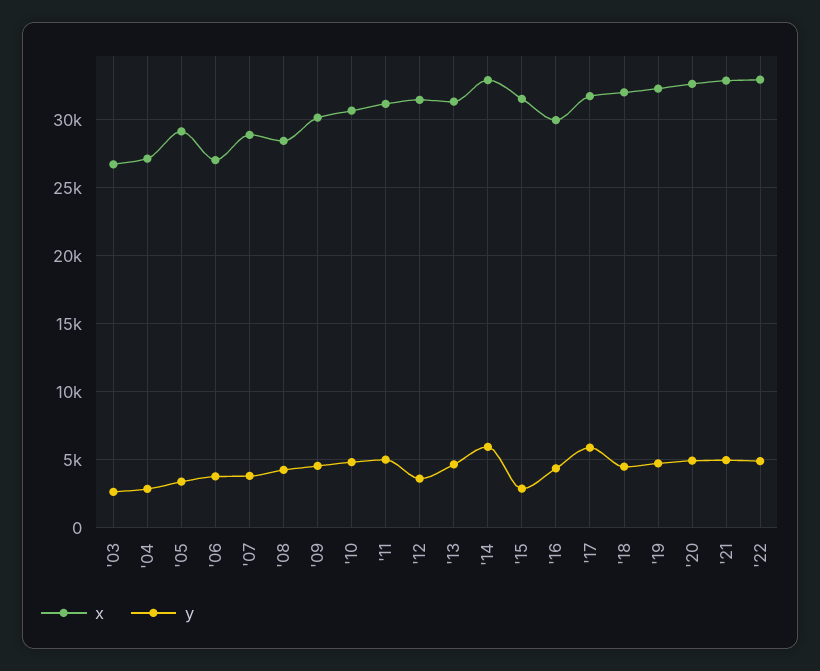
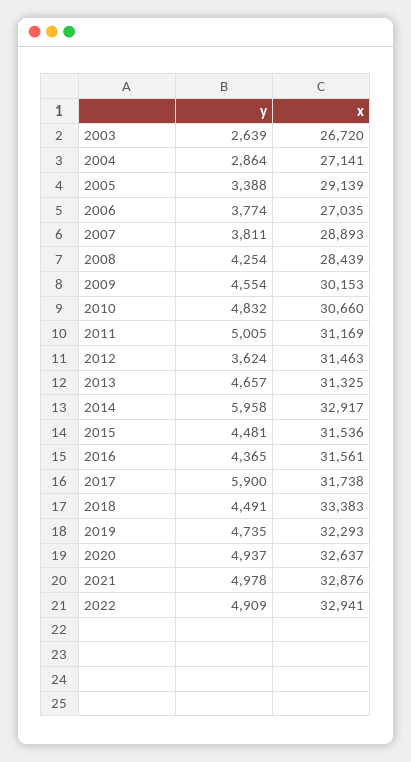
  {
    "x": {
      "'03": 26720,
      "'04": 27141,
      "'05": 29139,
      "'06": 27035,
      "'07": 28893,
      "'08": 28439,
      "'09": 30153,
      "'10": 30660,
      "'11": 31169,
      "'12": 31463,
      "'13": 31325,
      "'14": 32917,
      "'15": 31536,
-     "'16": 30000,
+     "'16": 31561,
      "'17": 31738,
-     "'18": 32000,
+     "'18": 33383,
      "'19": 32293,
      "'20": 32637,
      "'21": 32876,
      "'22": 32941
    },
    "y": {
      "'03": 2639,
      "'04": 2864,
      "'05": 3388,
      "'06": 3774,
      "'07": 3811,
      "'08": 4254,
      "'09": 4554,
      "'10": 4832,
      "'11": 5005,
      "'12": 3624,
      "'13": 4657,
      "'14": 5958,
-     "'15": 3000,
+     "'15": 4481,
      "'16": 4365,
      "'17": 5900,
      "'18": 4491,
      "'19": 4735,
      "'20": 4937,
      "'21": 4978,
      "'22": 4909
    }
  }

